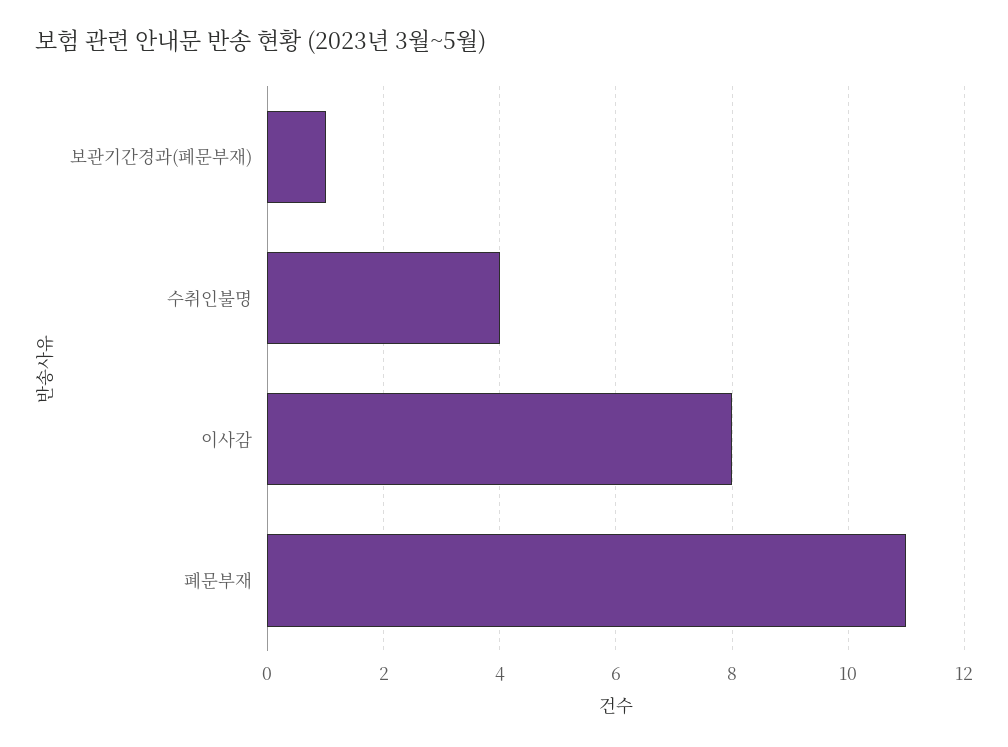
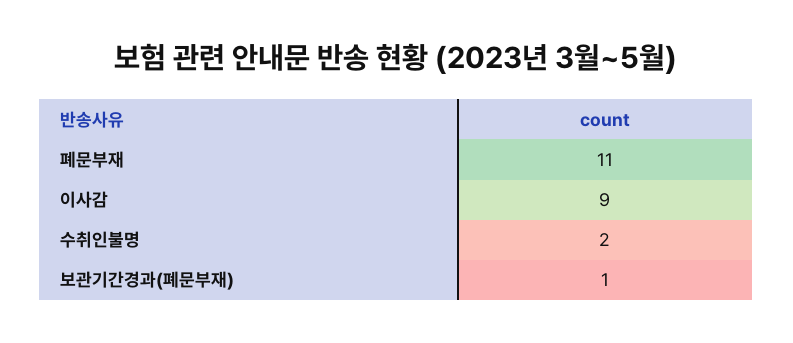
  {
    "보관기간경과(폐문부재)": 1,
-   "수취인불명": 4,
+   "수취인불명": 2,
-   "이사감": 8,
+   "이사감": 9,
    "폐문부재": 11
  }

